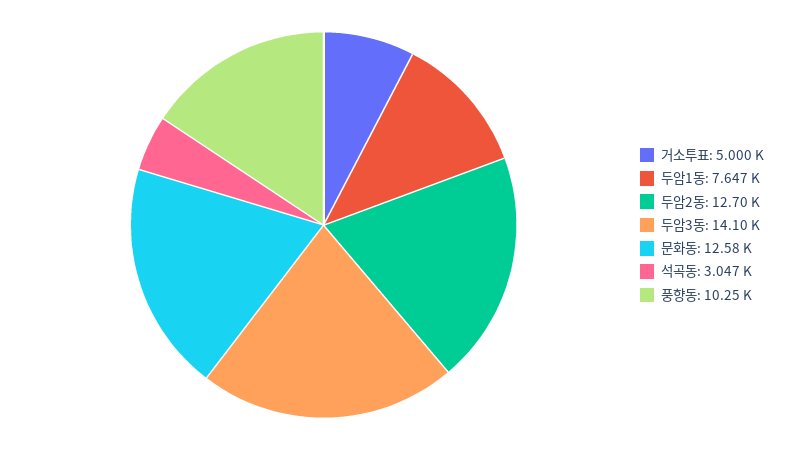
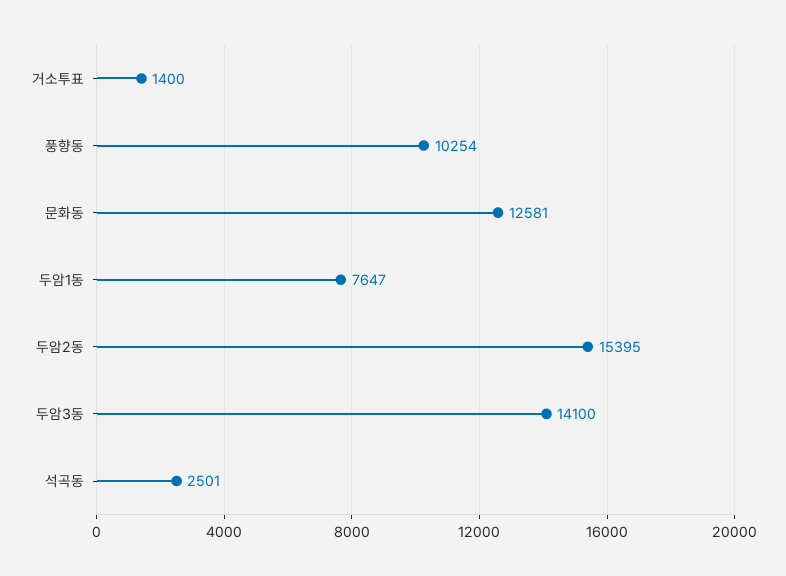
  {
-   "거소투표": 5000,
+   "거소투표": 1400,
    "두암1동": 7647,
-   "두암2동": 12700,
+   "두암2동": 15395,
    "두암3동": 14100,
    "문화동": 12581,
-   "석곡동": 3047,
+   "석곡동": 2501,
    "풍향동": 10254
  }

